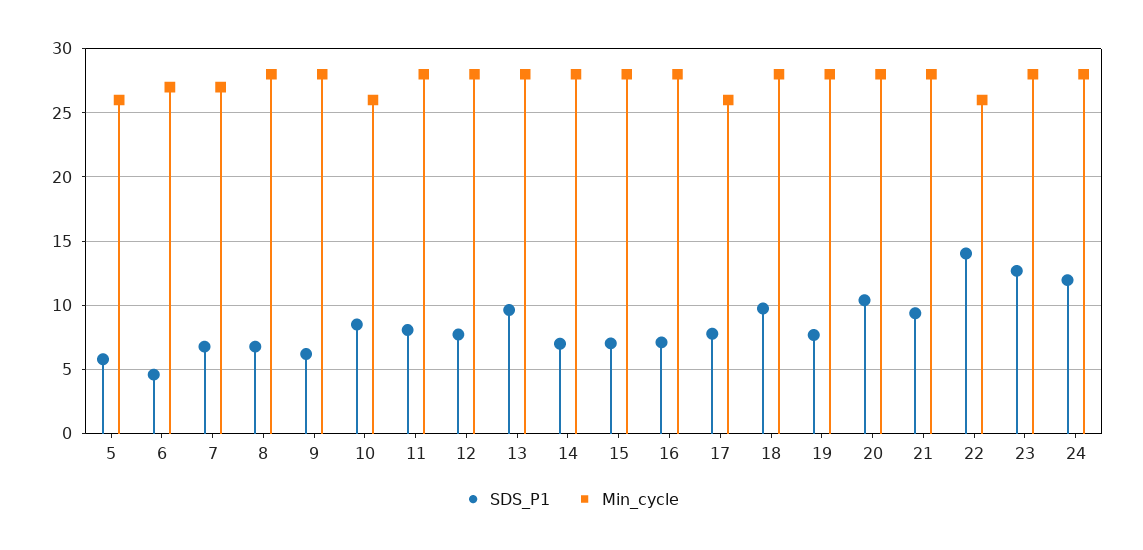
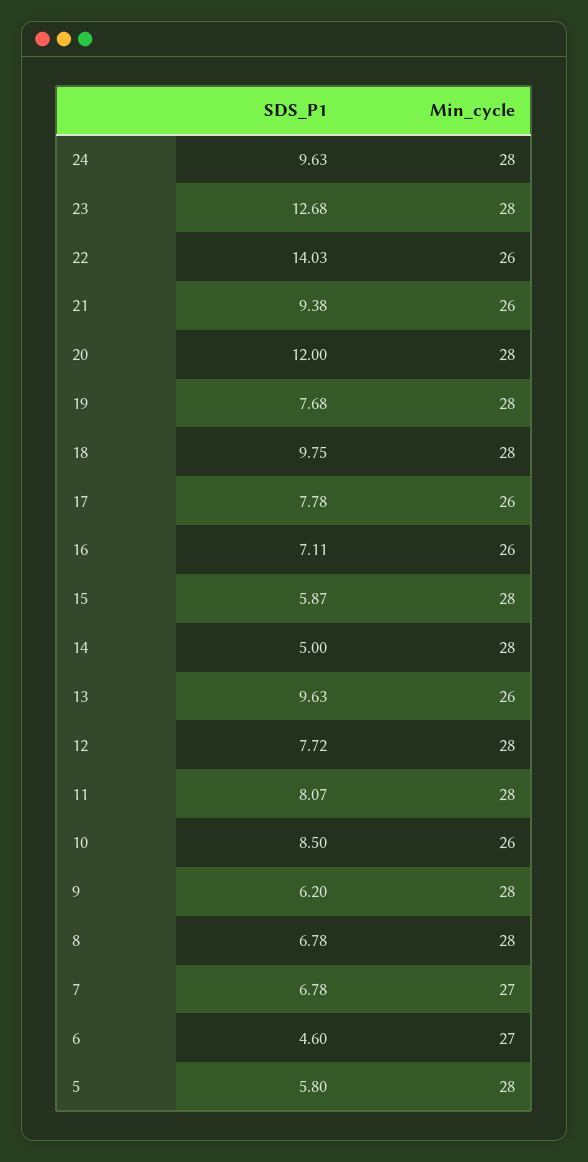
  {
    "SDS_P1": {
      "5": 5.8,
      "6": 4.6,
      "7": 6.78,
      "8": 6.78,
      "9": 6.2,
      "10": 8.5,
      "11": 8.07,
      "12": 7.72,
      "13": 9.63,
-     "14": 7,
+     "14": 5,
-     "15": 7,
+     "15": 5.87,
      "16": 7.11,
      "17": 7.78,
      "18": 9.75,
      "19": 7.68,
-     "20": 10.5,
+     "20": 12,
      "21": 9.38,
      "22": 14.03,
      "23": 12.68,
-     "24": 12
+     "24": 9.63
    },
    "Min_cycle": {
-     "5": 26,
+     "5": 28,
      "6": 27,
      "7": 27,
      "8": 28,
      "9": 28,
      "10": 26,
      "11": 28,
      "12": 28,
-     "13": 28,
+     "13": 26,
      "14": 28,
      "15": 28,
-     "16": 28,
+     "16": 26,
      "17": 26,
      "18": 28,
      "19": 28,
      "20": 28,
-     "21": 28,
+     "21": 26,
      "22": 26,
      "23": 28,
      "24": 28
    }
  }

